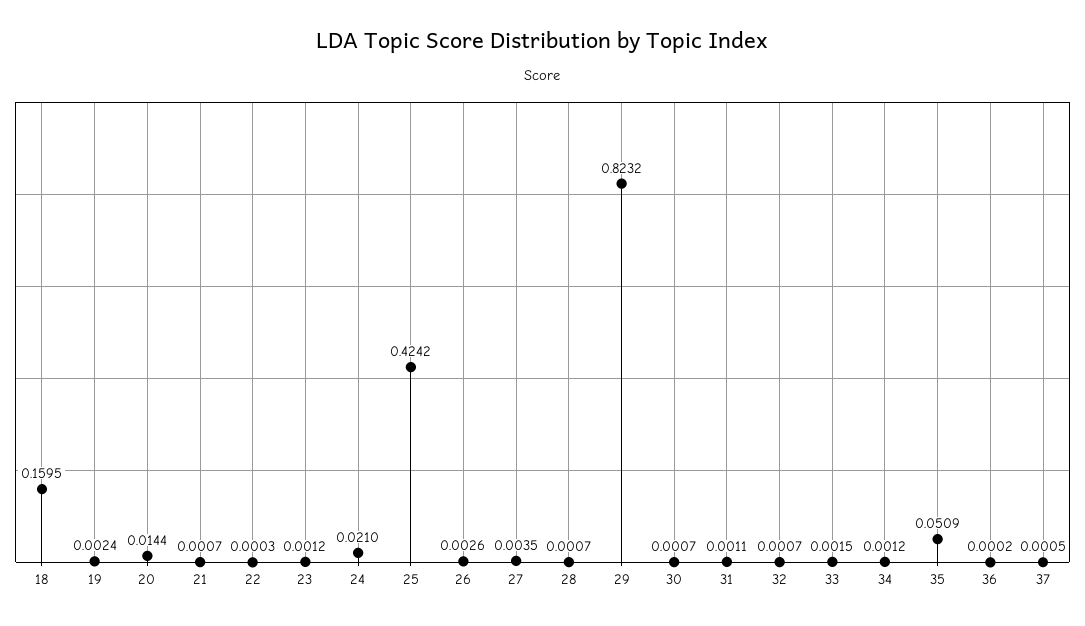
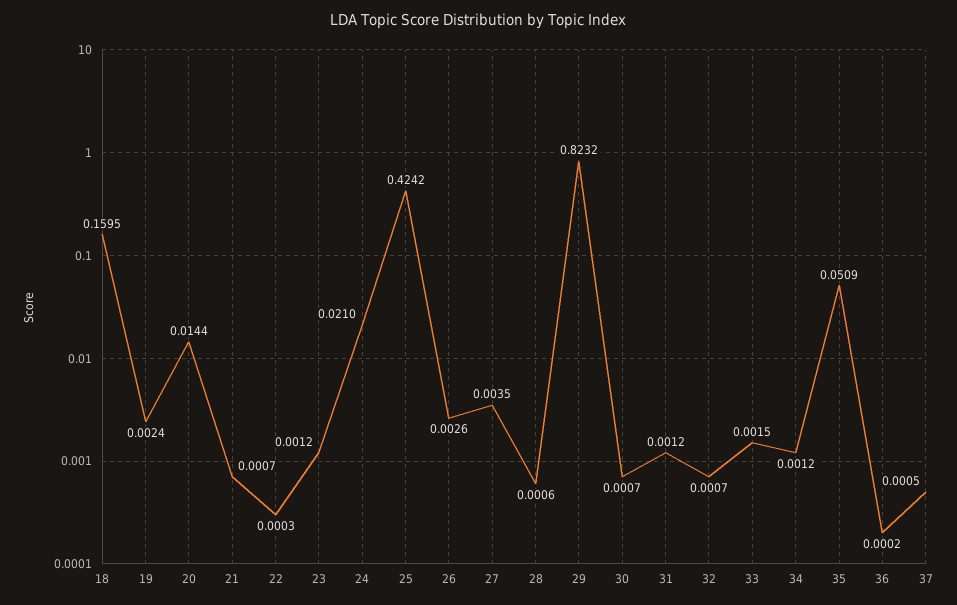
  {
    "18": 0.1595,
    "19": 0.0024,
    "20": 0.0144,
    "21": 0.0007,
    "22": 0.0003,
    "23": 0.0012,
    "24": 0.021,
    "25": 0.4242,
    "26": 0.0026,
    "27": 0.0035,
-   "28": 0.0007,
+   "28": 0.0006,
    "29": 0.8232,
    "30": 0.0007,
-   "31": 0.0011,
+   "31": 0.0012,
    "32": 0.0007,
    "33": 0.0015,
    "34": 0.0012,
    "35": 0.0509,
    "36": 0.0002,
    "37": 0.0005
  }

